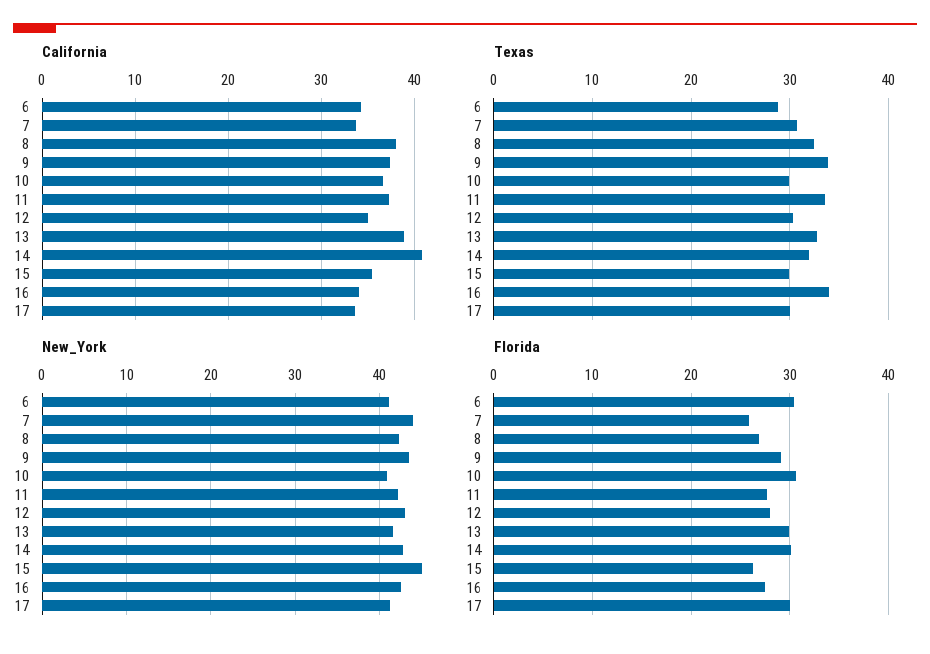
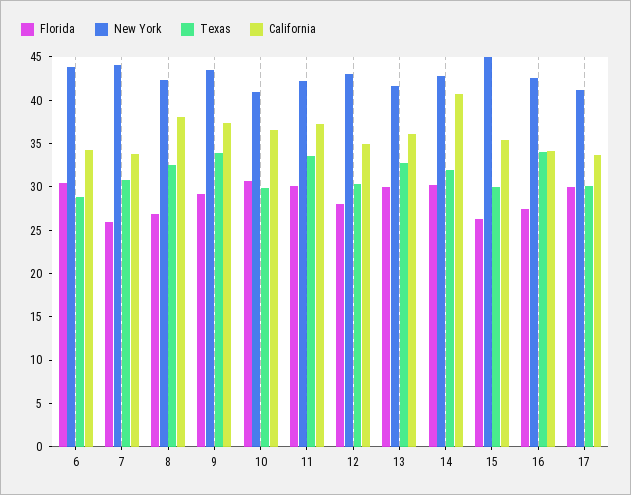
  {
    "California": {
      "6": 34,
      "7": 34,
      "8": 38,
      "9": 37,
      "10": 37,
      "11": 37,
      "12": 35,
-     "13": 39,
+     "13": 36,
      "14": 41,
      "15": 35,
      "16": 34,
      "17": 34
    },
    "Texas": {
      "6": 29,
      "7": 31,
      "8": 32,
      "9": 34,
      "10": 30,
      "11": 34,
      "12": 30,
      "13": 33,
      "14": 32,
      "15": 30,
      "16": 34,
      "17": 30
    },
    "New_York": {
-     "6": 41,
+     "6": 44,
      "7": 44,
      "8": 42,
      "9": 43,
      "10": 41,
      "11": 42,
      "12": 43,
      "13": 42,
      "14": 43,
      "15": 45,
      "16": 43,
      "17": 41
    },
    "Florida": {
      "6": 30,
      "7": 26,
      "8": 27,
      "9": 29,
      "10": 31,
-     "11": 28,
+     "11": 30,
      "12": 28,
      "13": 30,
      "14": 30,
      "15": 26,
      "16": 27,
      "17": 30
    }
  }

